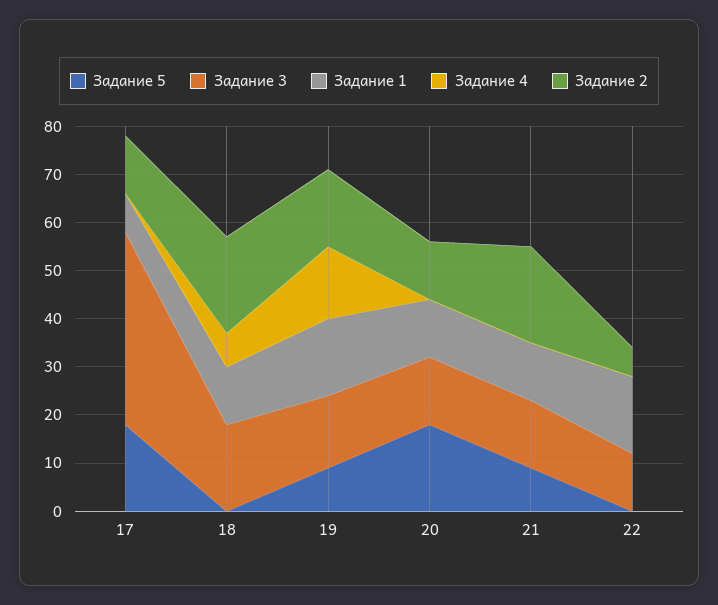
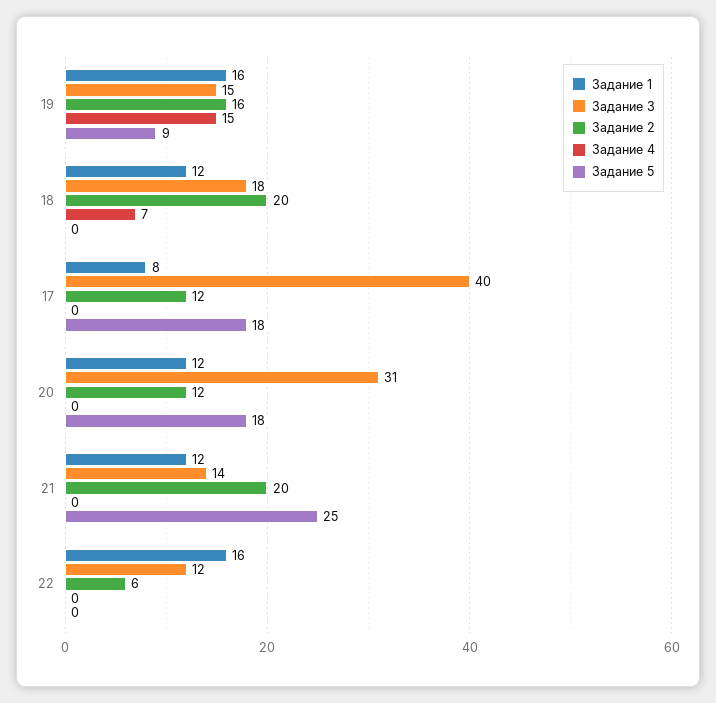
  {
    "Задание 5": {
      "17": 18,
      "18": 0,
      "19": 9,
      "20": 18,
-     "21": 10,
+     "21": 25,
      "22": 0
    },
    "Задание 3": {
      "17": 40,
      "18": 18,
      "19": 15,
-     "20": 15,
+     "20": 31,
      "21": 14,
      "22": 12
    },
    "Задание 1": {
      "17": 8,
      "18": 12,
      "19": 16,
      "20": 12,
      "21": 12,
      "22": 16
    },
    "Задание 4": {
      "17": 0,
      "18": 7,
      "19": 15,
      "20": 0,
      "21": 0,
      "22": 0
    },
    "Задание 2": {
      "17": 12,
      "18": 20,
      "19": 16,
      "20": 12,
      "21": 20,
      "22": 6
    }
  }

